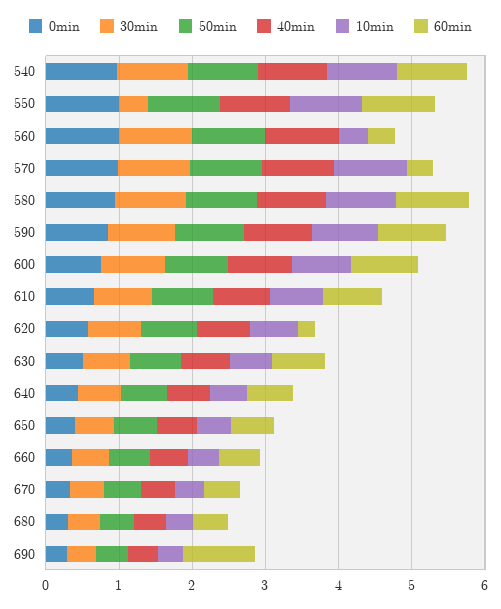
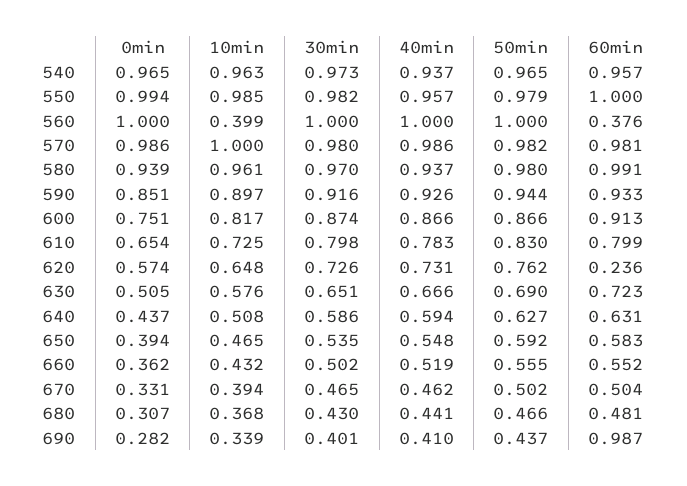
  {
    "0min": {
      "540": 0.965,
      "550": 0.994,
      "560": 1,
      "570": 0.986,
      "580": 0.939,
      "590": 0.851,
      "600": 0.751,
      "610": 0.654,
      "620": 0.574,
      "630": 0.505,
      "640": 0.437,
      "650": 0.394,
      "660": 0.362,
      "670": 0.331,
      "680": 0.307,
      "690": 0.282
    },
    "30min": {
      "540": 0.973,
-     "550": 0.4,
+     "550": 0.982,
      "560": 1,
      "570": 0.98,
      "580": 0.97,
      "590": 0.916,
      "600": 0.874,
      "610": 0.798,
      "620": 0.726,
      "630": 0.651,
      "640": 0.586,
      "650": 0.535,
      "660": 0.502,
      "670": 0.465,
      "680": 0.43,
      "690": 0.401
    },
    "50min": {
      "540": 0.965,
      "550": 0.979,
      "560": 1,
      "570": 0.982,
      "580": 0.98,
      "590": 0.944,
      "600": 0.866,
      "610": 0.83,
      "620": 0.762,
      "630": 0.69,
      "640": 0.627,
      "650": 0.592,
      "660": 0.555,
      "670": 0.502,
      "680": 0.466,
      "690": 0.437
    },
    "40min": {
      "540": 0.937,
      "550": 0.957,
      "560": 1,
      "570": 0.986,
      "580": 0.937,
      "590": 0.926,
      "600": 0.866,
      "610": 0.783,
      "620": 0.731,
      "630": 0.666,
      "640": 0.594,
      "650": 0.548,
      "660": 0.519,
      "670": 0.462,
      "680": 0.441,
      "690": 0.41
    },
    "10min": {
      "540": 0.963,
      "550": 0.985,
      "560": 0.399,
      "570": 1,
      "580": 0.961,
      "590": 0.897,
      "600": 0.817,
      "610": 0.725,
      "620": 0.648,
      "630": 0.576,
      "640": 0.508,
      "650": 0.465,
      "660": 0.432,
      "670": 0.394,
      "680": 0.368,
      "690": 0.339
    },
    "60min": {
      "540": 0.957,
      "550": 1,
      "560": 0.376,
-     "570": 0.4,
+     "570": 0.981,
      "580": 0.991,
      "590": 0.933,
      "600": 0.913,
      "610": 0.799,
      "620": 0.236,
      "630": 0.723,
      "640": 0.631,
      "650": 0.583,
      "660": 0.552,
      "670": 0.504,
      "680": 0.481,
      "690": 0.987
    }
  }

